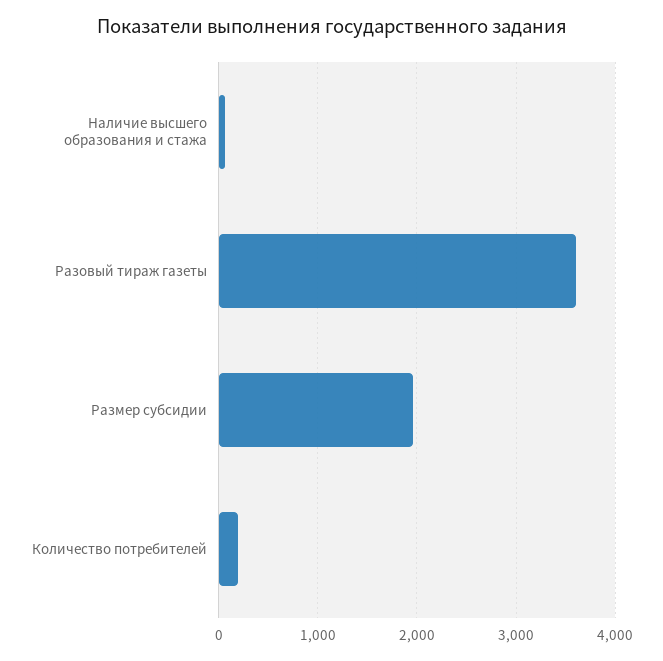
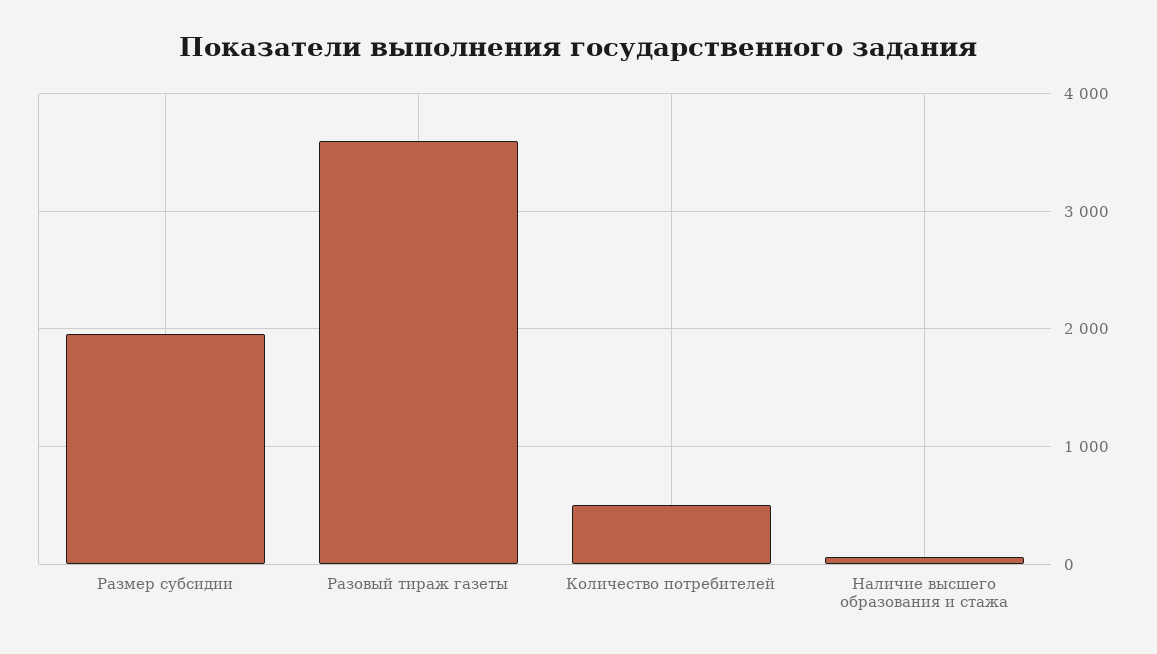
  {
    "Наличие высшего образования и стажа": 100,
    "Разовый тираж газеты": 3600,
    "Размер субсидии": 2000,
-   "Количество потребителей": 200
+   "Количество потребителей": 500
  }

